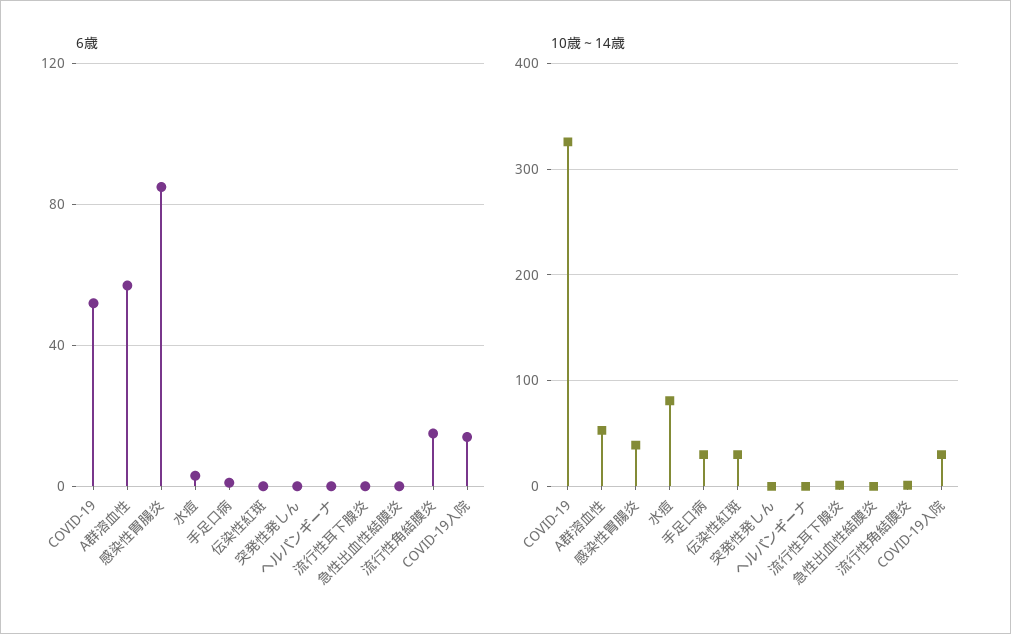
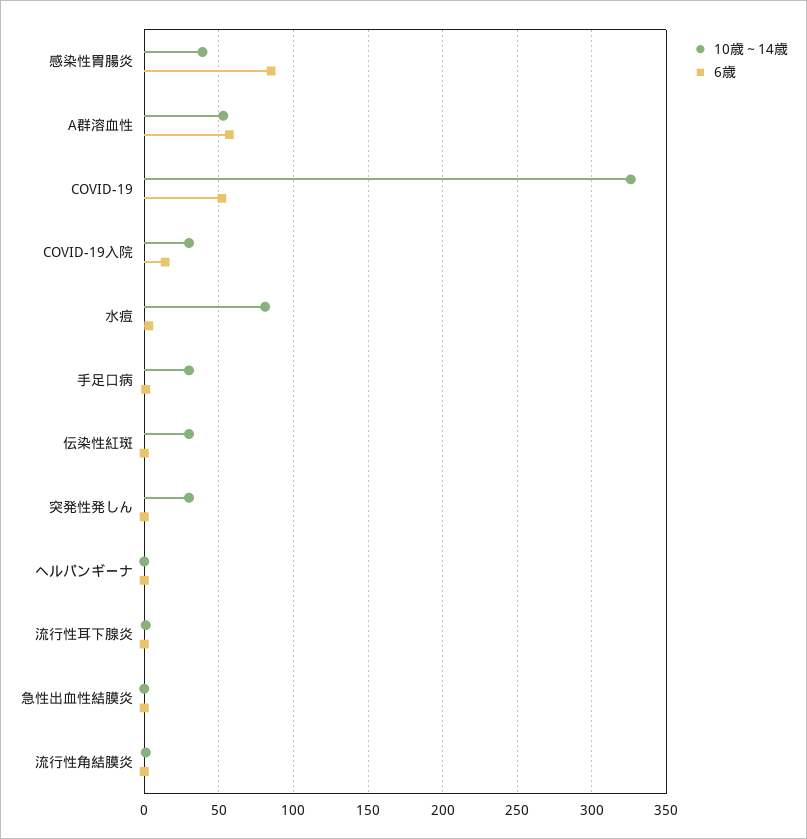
  {
    "6歳": {
      "COVID-19": 50,
      "A群溶血性": 55,
      "感染性胃腸炎": 85,
      "水痘": 5,
      "手足口病": 0,
      "伝染性紅斑": 0,
      "突発性発しん": 0,
      "ヘルパンギーナ": 0,
      "流行性耳下腺炎": 0,
      "急性出血性結膜炎": 0,
-     "流行性角結膜炎": 15,
+     "流行性角結膜炎": 0,
      "COVID-19入院": 15
    },
    "10歳～14歳": {
      "COVID-19": 325,
      "A群溶血性": 55,
      "感染性胃腸炎": 40,
      "水痘": 80,
      "手足口病": 30,
      "伝染性紅斑": 30,
-     "突発性発しん": 0,
+     "突発性発しん": 30,
      "ヘルパンギーナ": 0,
      "流行性耳下腺炎": 0,
      "急性出血性結膜炎": 0,
      "流行性角結膜炎": 0,
      "COVID-19入院": 30
    }
  }

